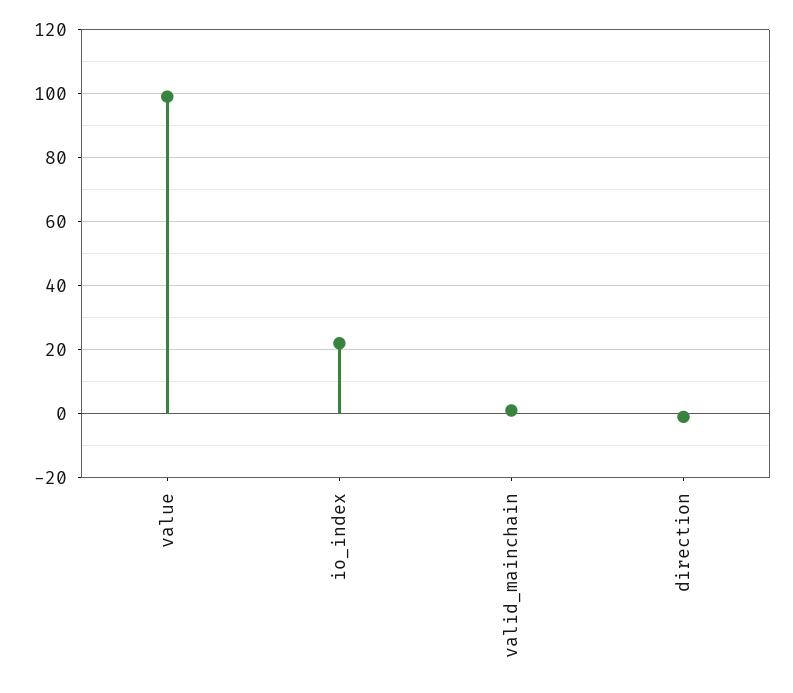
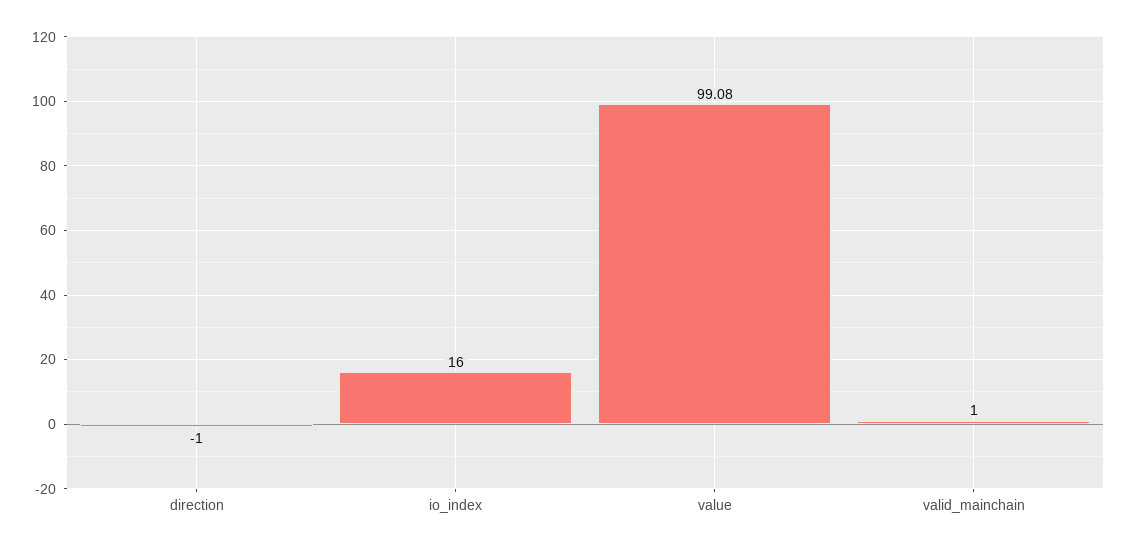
  {
    "value": 99.08,
-   "io_index": 22,
+   "io_index": 16,
    "valid_mainchain": 1,
    "direction": -1
  }

